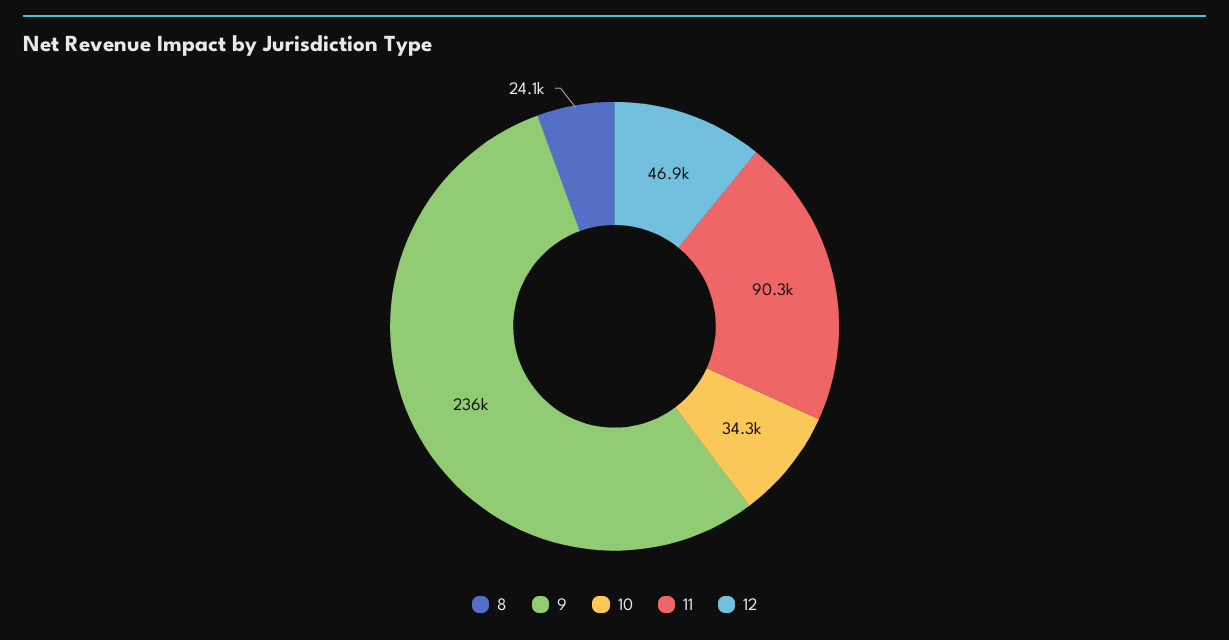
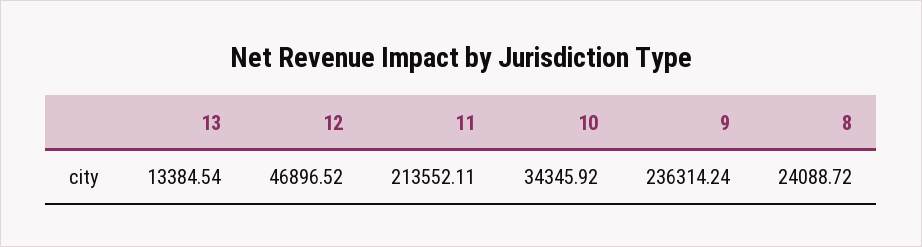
  {
    "8": 24088.72,
    "9": 236314.24,
    "10": 34345.92,
-   "11": 90300,
+   "11": 213552.11,
-   "12": 46896.52
+   "12": 46896.52,
+   "13": 13384.54
  }

